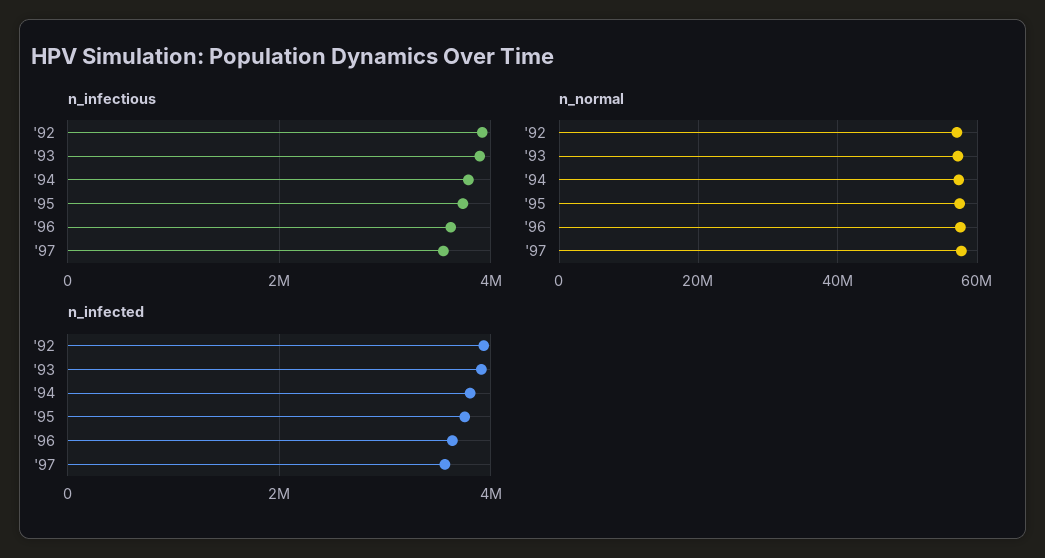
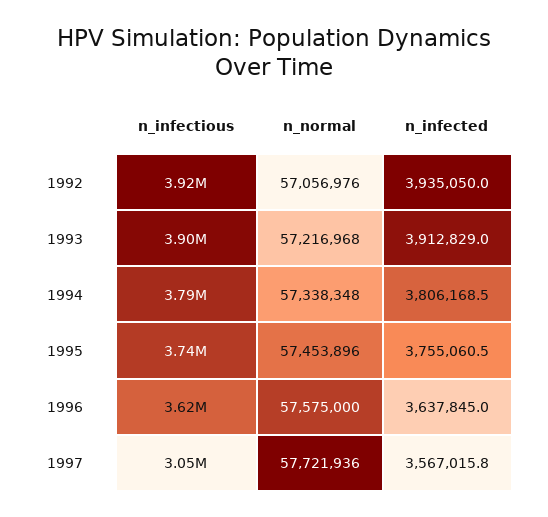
  {
    "n_infectious": {
      "'92": 3920000,
      "'93": 3900000,
      "'94": 3790000,
      "'95": 3740000,
      "'96": 3620000,
-     "'97": 3600000
+     "'97": 3050000
    },
    "n_normal": {
      "'92": 57056976,
      "'93": 57216968,
      "'94": 57338348,
      "'95": 57453896,
      "'96": 57575000,
      "'97": 57721936
    },
    "n_infected": {
      "'92": 3935050,
      "'93": 3912829,
      "'94": 3806168.5,
      "'95": 3755060.5,
      "'96": 3637845,
      "'97": 3567015.8
    }
  }

